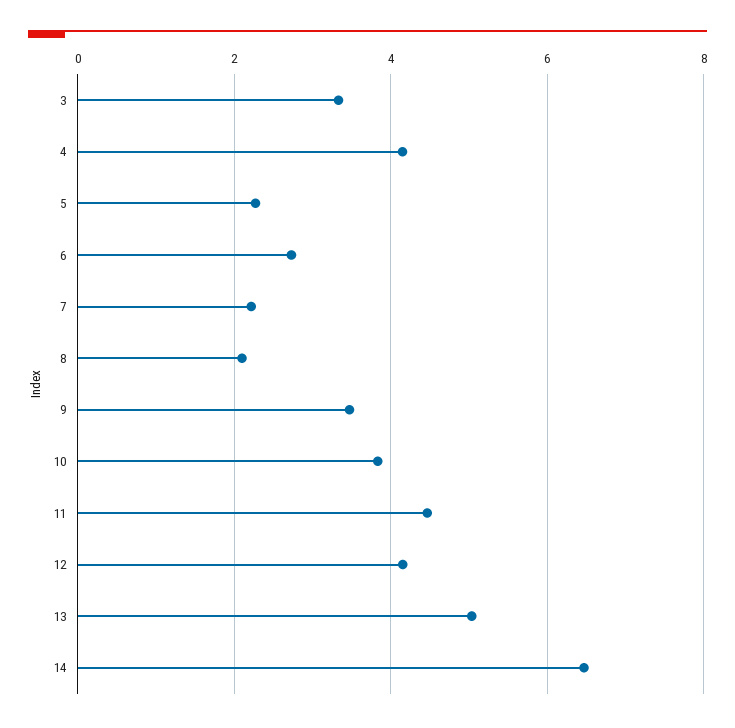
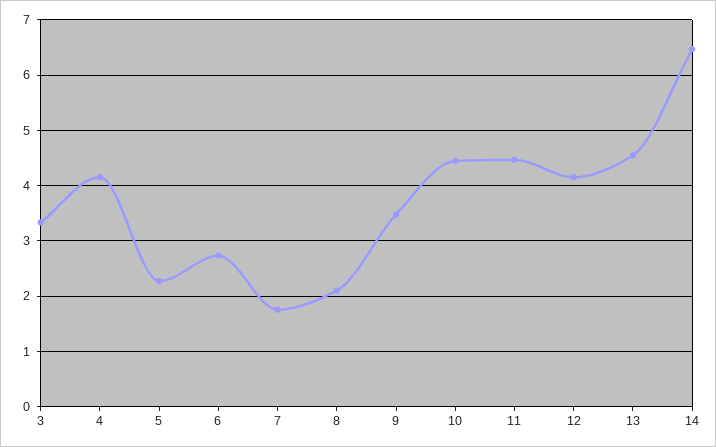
  {
    "3": 3.4,
    "4": 4.2,
    "5": 2.2,
    "6": 2.8,
-   "7": 2.2,
+   "7": 1.8,
    "8": 2.2,
    "9": 3.4,
-   "10": 3.8,
+   "10": 4.4,
    "11": 4.4,
    "12": 4.2,
-   "13": 5,
+   "13": 4.6,
    "14": 6.4
  }

